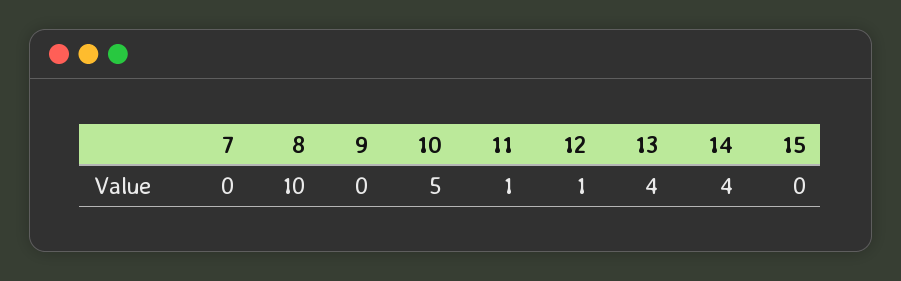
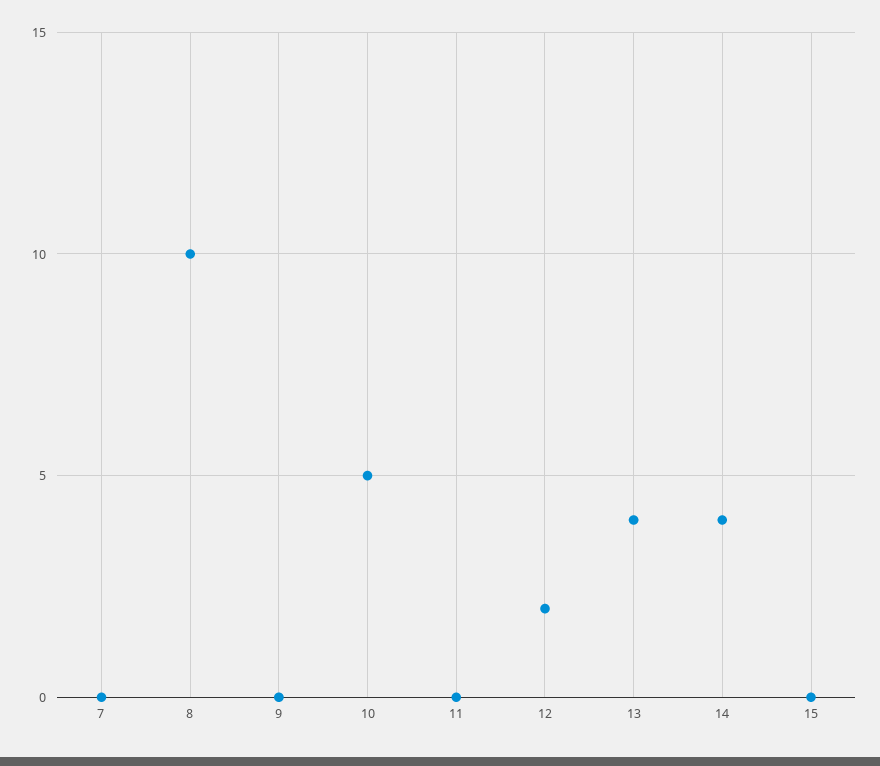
  {
    "7": 0,
    "8": 10,
    "9": 0,
    "10": 5,
-   "11": 1,
+   "11": 0,
-   "12": 1,
+   "12": 2,
    "13": 4,
    "14": 4,
    "15": 0
  }

